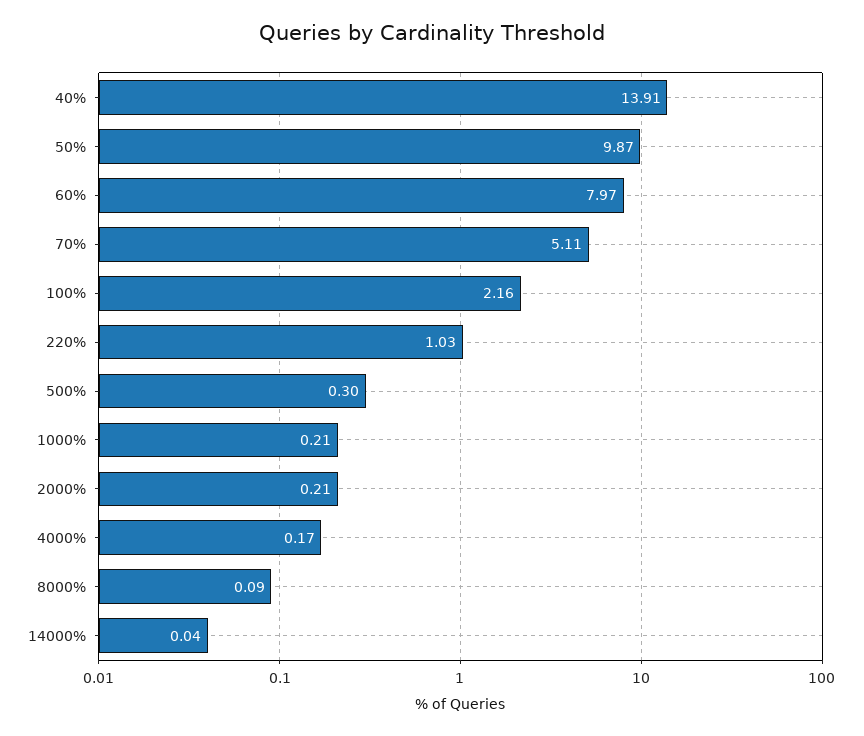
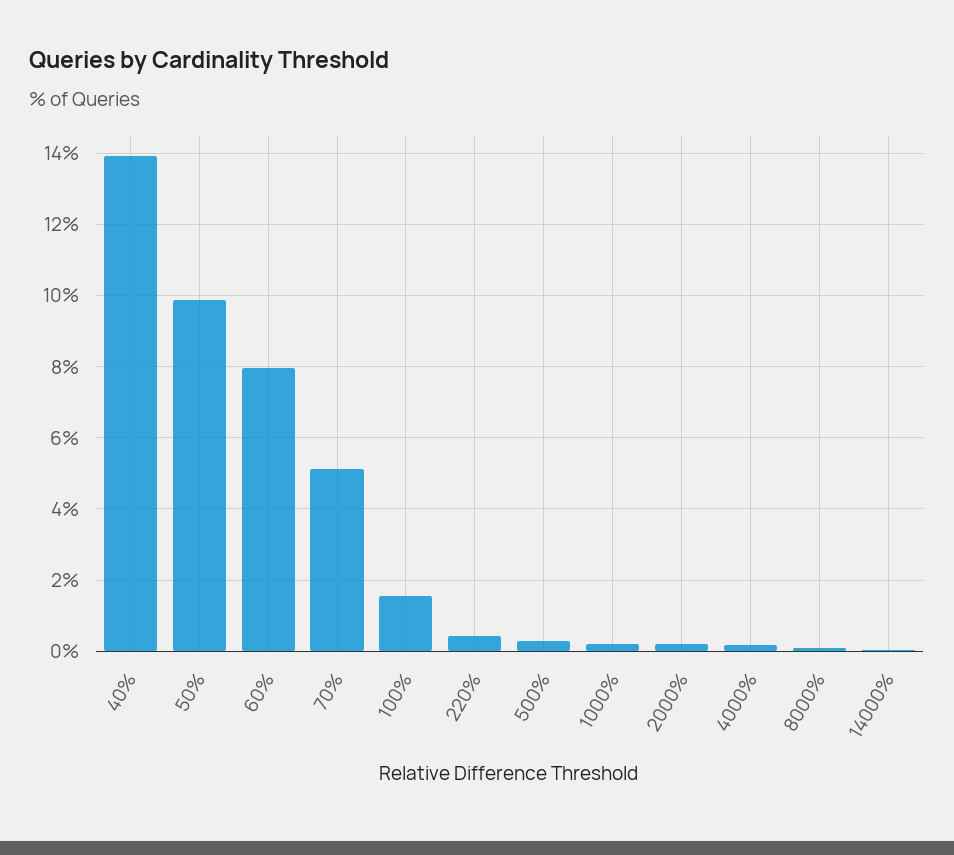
  {
    "40%": 13.91,
    "50%": 9.87,
    "60%": 7.97,
    "70%": 5.11,
-   "100%": 2.16,
+   "100%": 1.6,
-   "220%": 1.03,
+   "220%": 0.4,
    "500%": 0.3,
    "1000%": 0.21,
    "2000%": 0.21,
    "4000%": 0.17,
    "8000%": 0.09,
    "14000%": 0.04
  }

